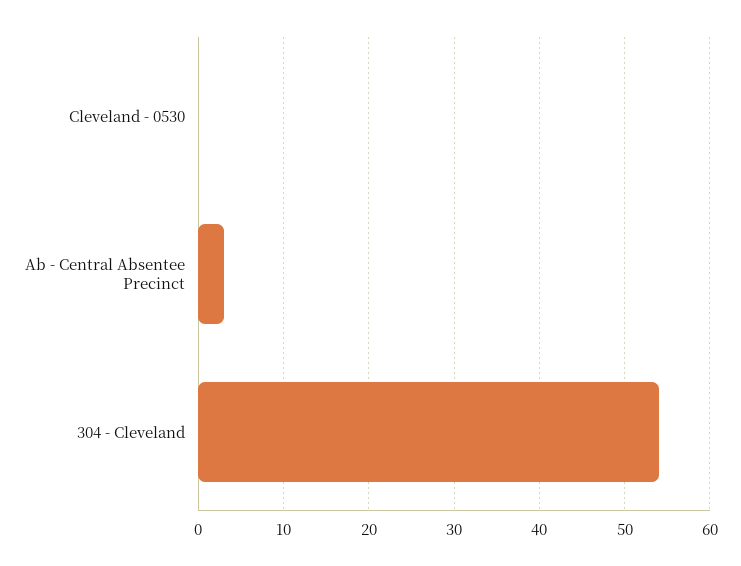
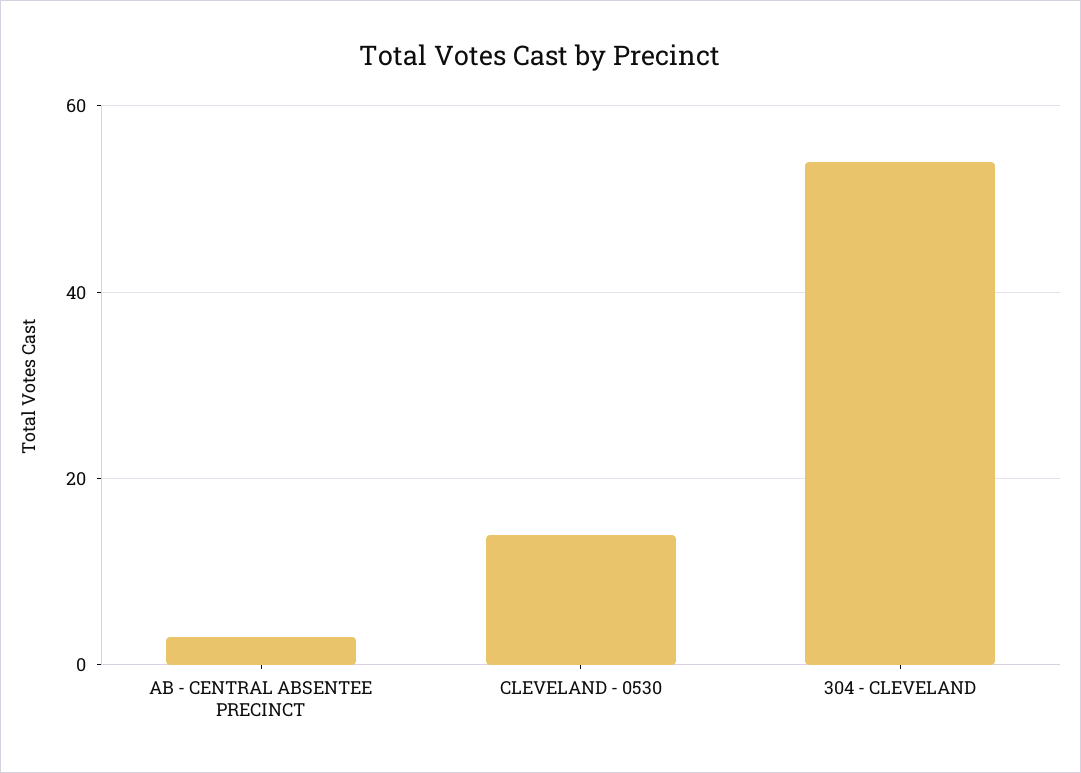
  {
-   "Cleveland - 0530": 0,
+   "Cleveland - 0530": 15,
    "Ab - Central Absentee Precinct": 3,
    "304 - Cleveland": 54
  }

